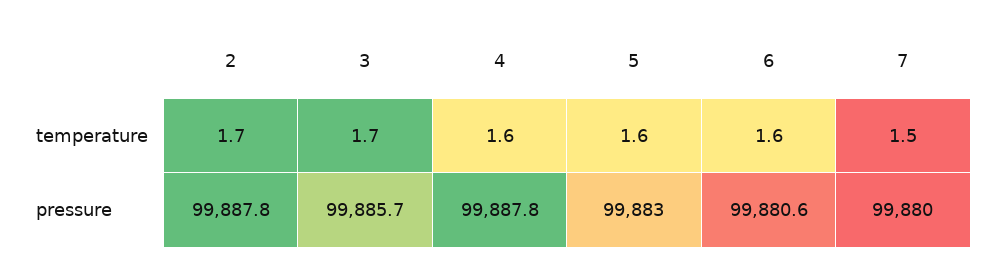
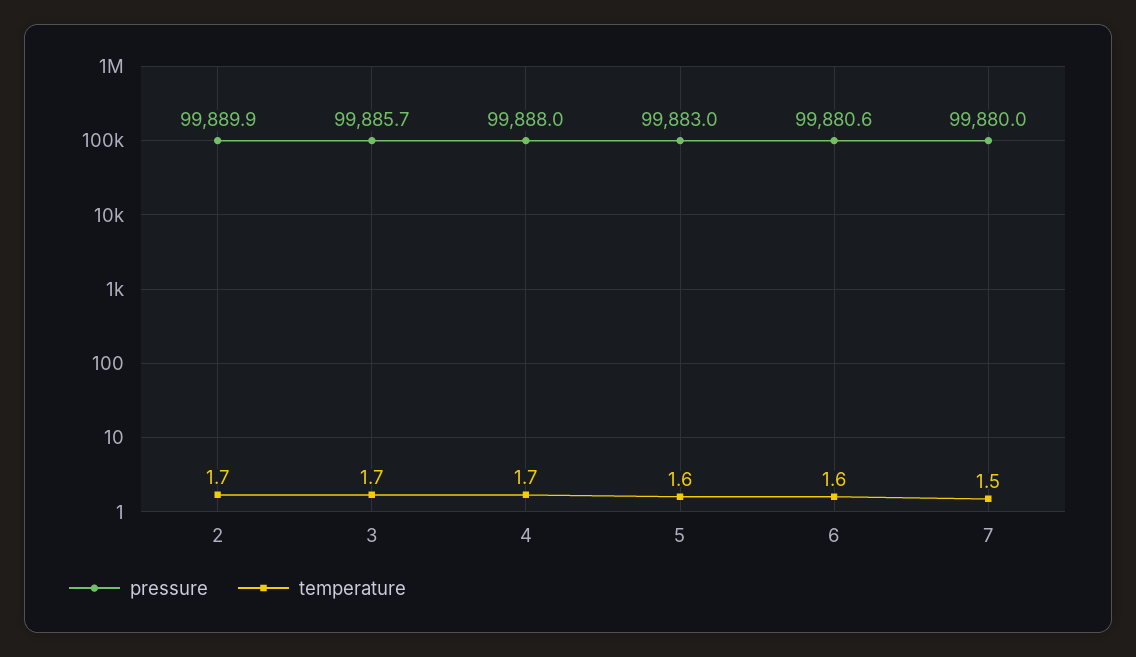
  {
    "temperature": {
      "2": 1.7,
      "3": 1.7,
-     "4": 1.6,
+     "4": 1.7,
      "5": 1.6,
      "6": 1.6,
      "7": 1.5
    },
    "pressure": {
-     "2": 99887.8,
+     "2": 99889.9,
      "3": 99885.7,
-     "4": 99887.8,
+     "4": 99888,
      "5": 99883,
      "6": 99880.6,
      "7": 99880
    }
  }

